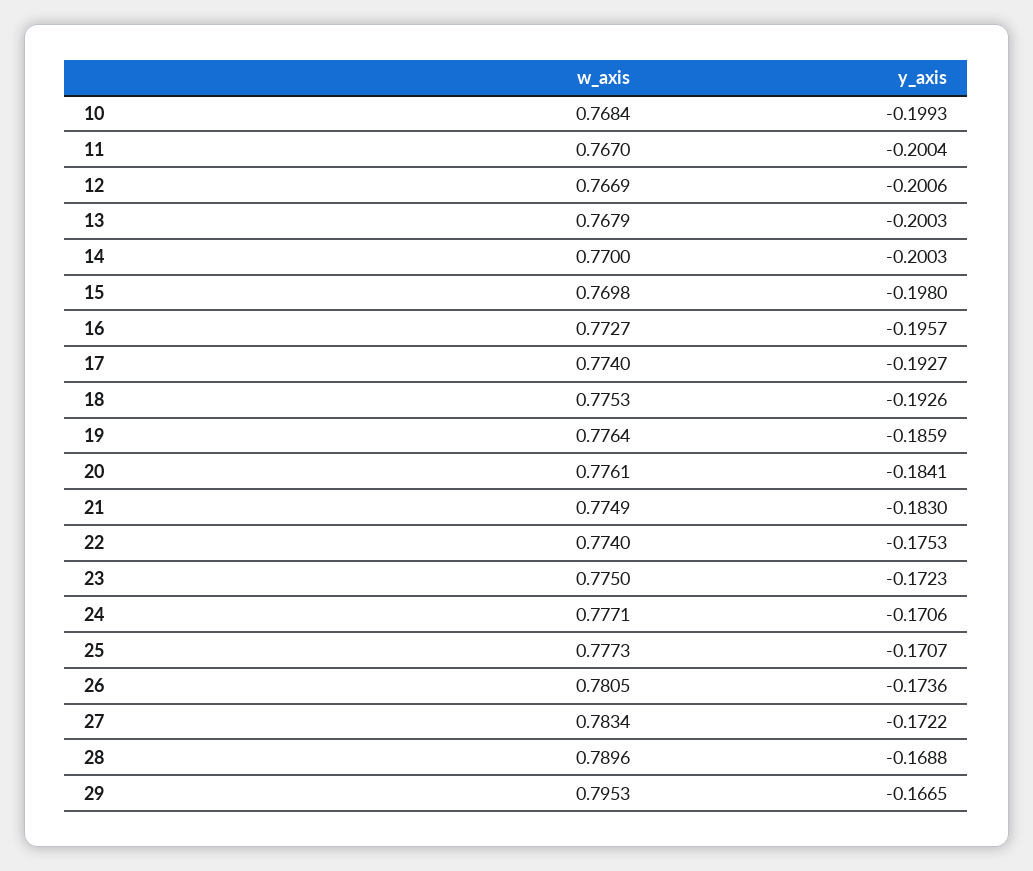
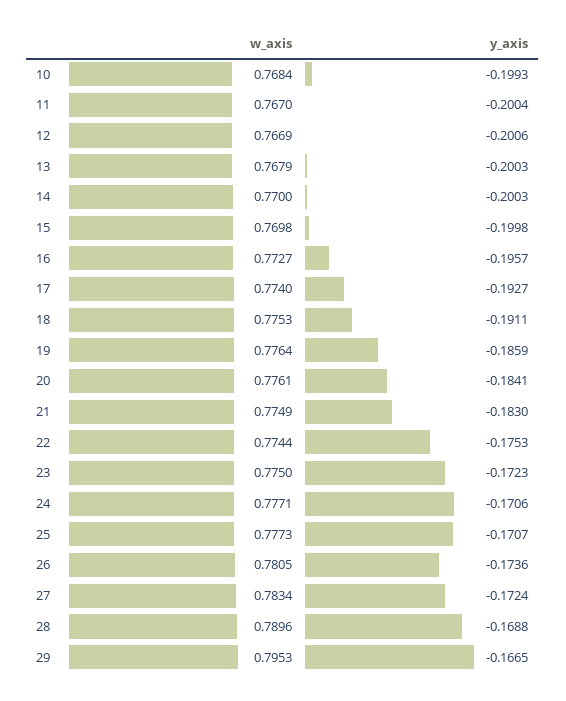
  {
    "w_axis": {
      "10": 0.7684,
      "11": 0.767,
      "12": 0.7669,
      "13": 0.7679,
      "14": 0.77,
      "15": 0.7698,
      "16": 0.7727,
      "17": 0.774,
      "18": 0.7753,
      "19": 0.7764,
      "20": 0.7761,
      "21": 0.7749,
-     "22": 0.774,
+     "22": 0.7744,
      "23": 0.775,
      "24": 0.7771,
      "25": 0.7773,
      "26": 0.7805,
      "27": 0.7834,
      "28": 0.7896,
      "29": 0.7953
    },
    "y_axis": {
      "10": -0.1993,
      "11": -0.2004,
      "12": -0.2006,
      "13": -0.2003,
      "14": -0.2003,
-     "15": -0.198,
+     "15": -0.1998,
      "16": -0.1957,
      "17": -0.1927,
-     "18": -0.1926,
+     "18": -0.1911,
      "19": -0.1859,
      "20": -0.1841,
      "21": -0.183,
      "22": -0.1753,
      "23": -0.1723,
      "24": -0.1706,
      "25": -0.1707,
      "26": -0.1736,
-     "27": -0.1722,
+     "27": -0.1724,
      "28": -0.1688,
      "29": -0.1665
    }
  }

